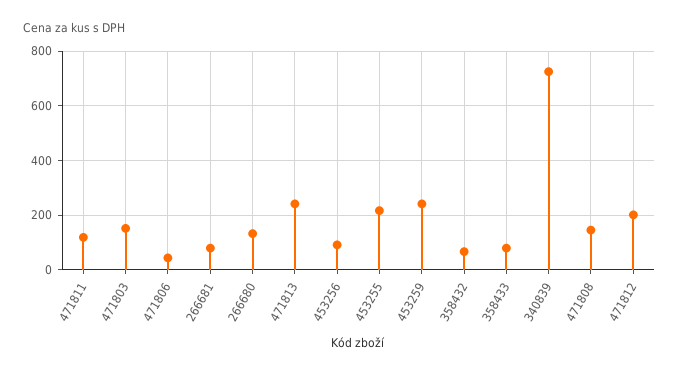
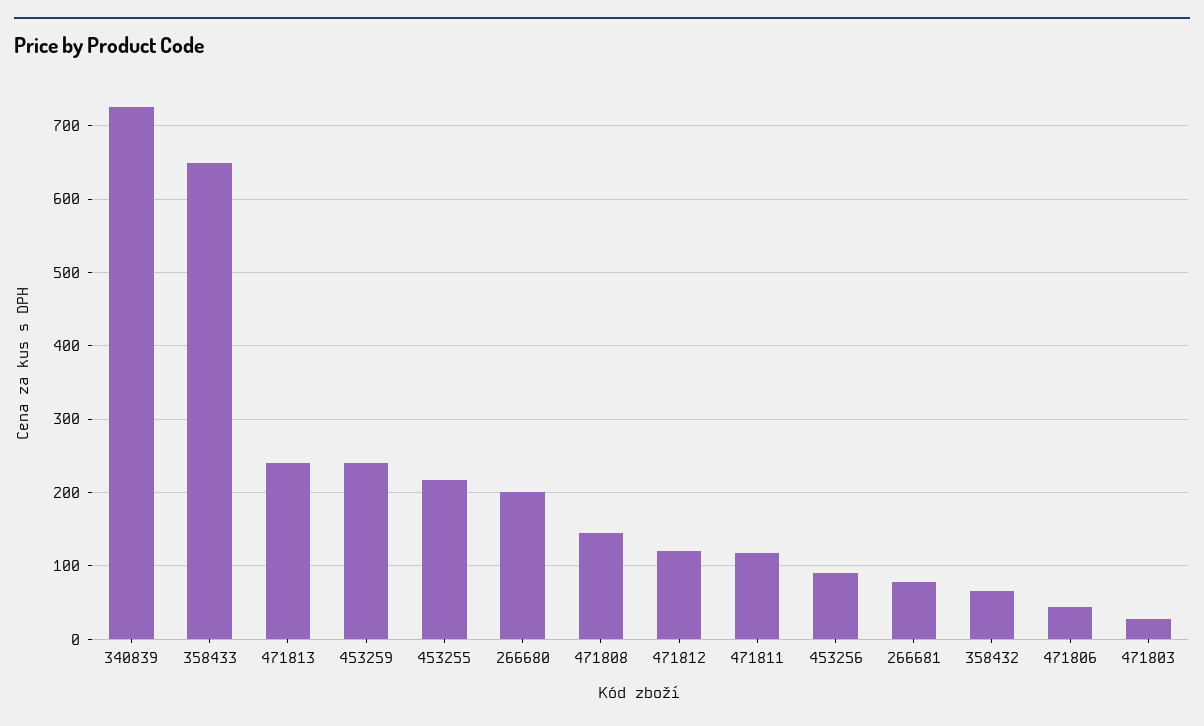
  {
    "471811": 120,
-   "471803": 150,
+   "471803": 30,
    "471806": 40,
    "266681": 80,
-   "266680": 125,
+   "266680": 200,
    "471813": 240,
    "453256": 90,
    "453255": 220,
    "453259": 240,
    "358432": 70,
-   "358433": 75,
+   "358433": 650,
    "340839": 720,
    "471808": 150,
-   "471812": 200
+   "471812": 120
  }

